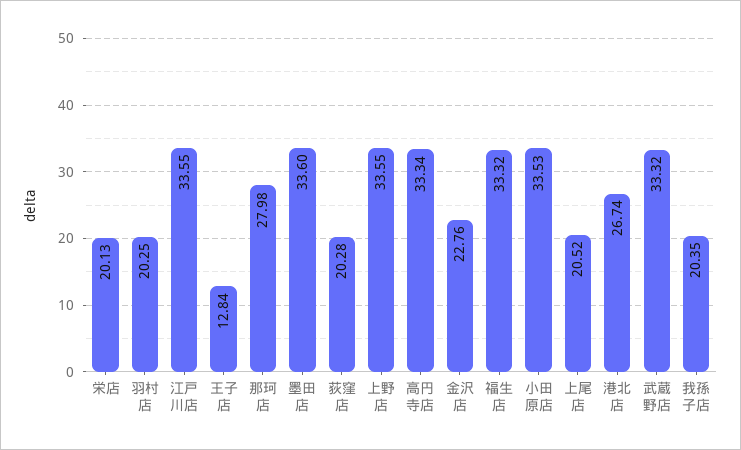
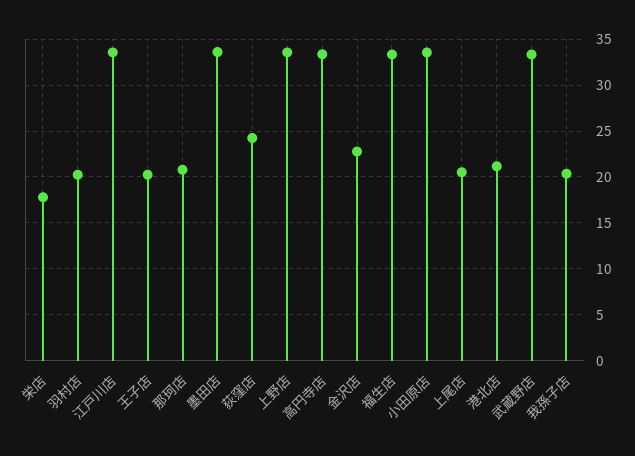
  {
-   "栄店": 20.13,
+   "栄店": 18,
    "羽村店": 20.25,
    "江戸川店": 33.55,
-   "王子店": 12.84,
+   "王子店": 20,
-   "那珂店": 27.98,
+   "那珂店": 21,
    "墨田店": 33.6,
-   "荻窪店": 20.28,
+   "荻窪店": 24,
    "上野店": 33.55,
    "高円寺店": 33.34,
    "金沢店": 22.76,
    "福生店": 33.32,
    "小田原店": 33.53,
    "上尾店": 20.52,
-   "港北店": 26.74,
+   "港北店": 21,
    "武蔵野店": 33.32,
    "我孫子店": 20.35
  }

